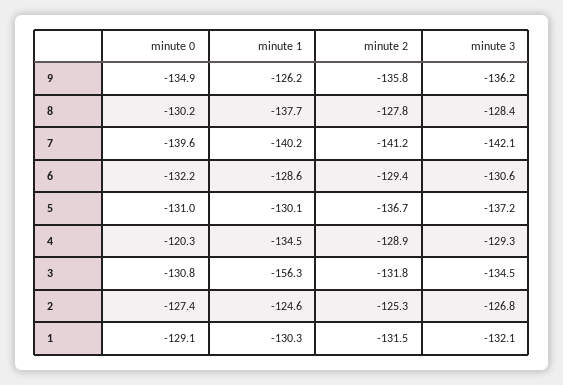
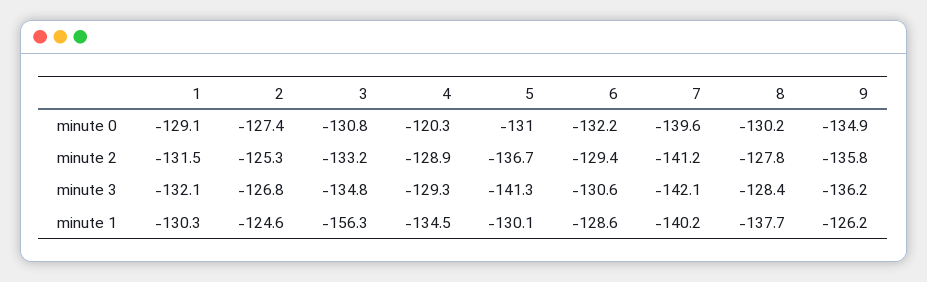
  {
    "minute 0": {
      "9": -134.9,
      "8": -130.2,
      "7": -139.6,
      "6": -132.2,
      "5": -131,
      "4": -120.3,
      "3": -130.8,
      "2": -127.4,
      "1": -129.1
    },
    "minute 1": {
      "9": -126.2,
      "8": -137.7,
      "7": -140.2,
      "6": -128.6,
      "5": -130.1,
      "4": -134.5,
      "3": -156.3,
      "2": -124.6,
      "1": -130.3
    },
    "minute 2": {
      "9": -135.8,
      "8": -127.8,
      "7": -141.2,
      "6": -129.4,
      "5": -136.7,
      "4": -128.9,
-     "3": -131.8,
+     "3": -133.2,
      "2": -125.3,
      "1": -131.5
    },
    "minute 3": {
      "9": -136.2,
      "8": -128.4,
      "7": -142.1,
      "6": -130.6,
-     "5": -137.2,
+     "5": -141.3,
      "4": -129.3,
-     "3": -134.5,
+     "3": -134.8,
      "2": -126.8,
      "1": -132.1
    }
  }

